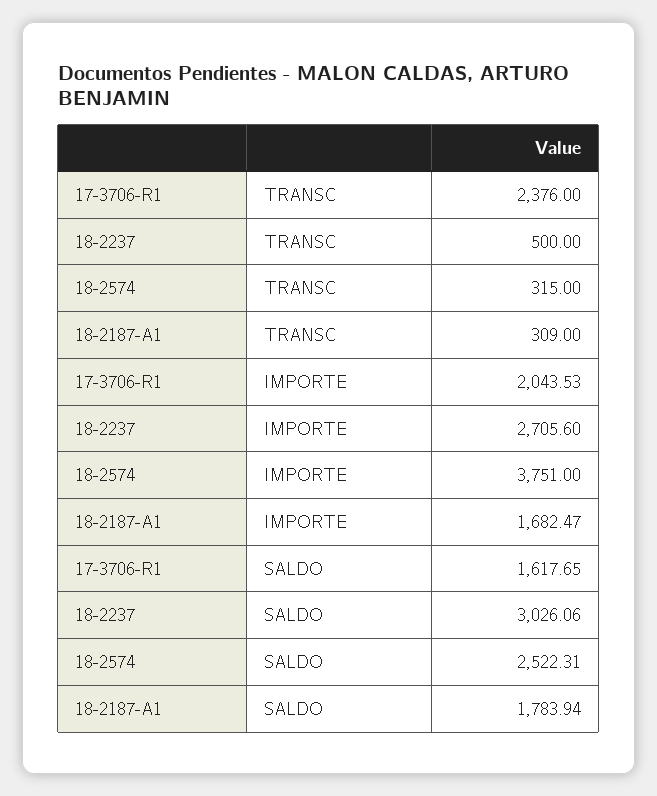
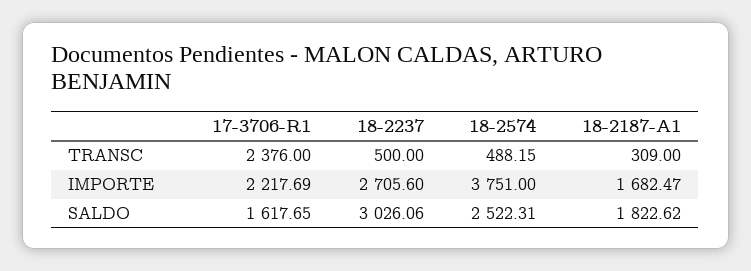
  {
    "17-3706-R1": {
      "TRANSC": 2376,
-     "IMPORTE": 2043.53,
+     "IMPORTE": 2217.69,
      "SALDO": 1617.65
    },
    "18-2237": {
      "TRANSC": 500,
      "IMPORTE": 2705.6,
      "SALDO": 3026.06
    },
    "18-2574": {
-     "TRANSC": 315,
+     "TRANSC": 488.15,
      "IMPORTE": 3751,
      "SALDO": 2522.31
    },
    "18-2187-A1": {
      "TRANSC": 309,
      "IMPORTE": 1682.47,
-     "SALDO": 1783.94
+     "SALDO": 1822.62
    }
  }

